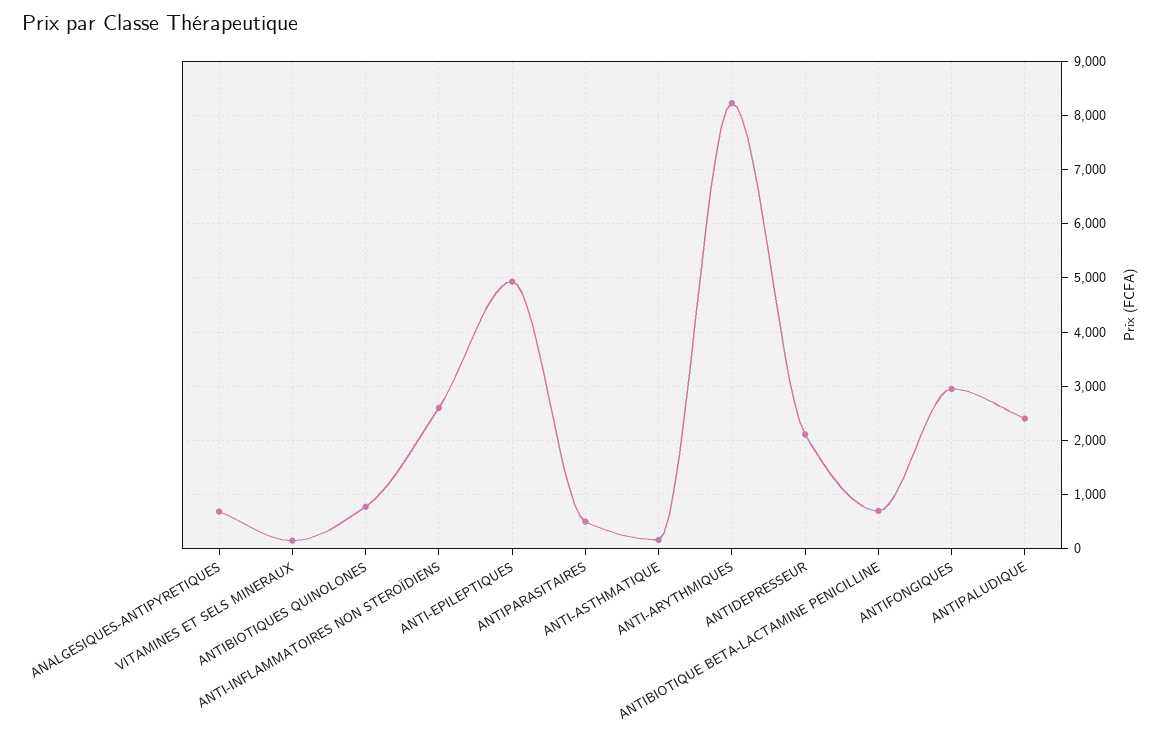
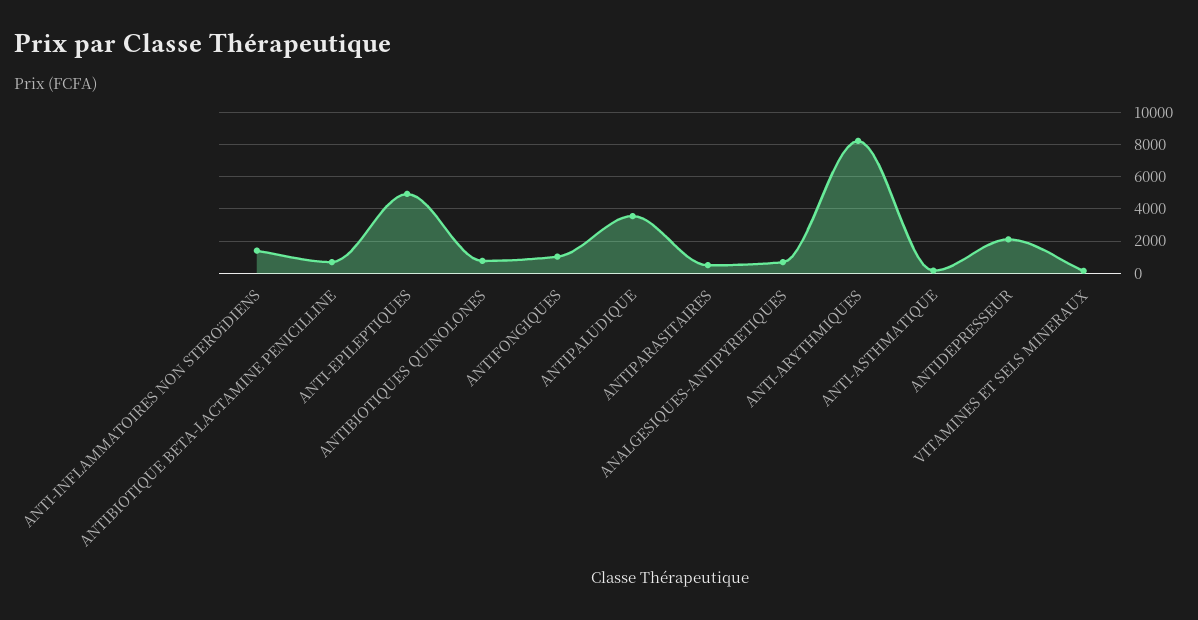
  {
    "ANALGESIQUES-ANTIPYRETIQUES": 600,
    "VITAMINES ET SELS MINERAUX": 200,
    "ANTIBIOTIQUES QUINOLONES": 800,
-   "ANTI-INFLAMMATOIRES NON STEROÏDIENS": 2600,
+   "ANTI-INFLAMMATOIRES NON STEROÏDIENS": 1500,
    "ANTI-EPILEPTIQUES": 5000,
    "ANTIPARASITAIRES": 600,
    "ANTI-ASTHMATIQUE": 200,
    "ANTI-ARYTHMIQUES": 8200,
    "ANTIDEPRESSEUR": 2200,
    "ANTIBIOTIQUE BETA-LACTAMINE PENICILLINE": 800,
-   "ANTIFONGIQUES": 3000,
+   "ANTIFONGIQUES": 1000,
-   "ANTIPALUDIQUE": 2400
+   "ANTIPALUDIQUE": 3500
  }

